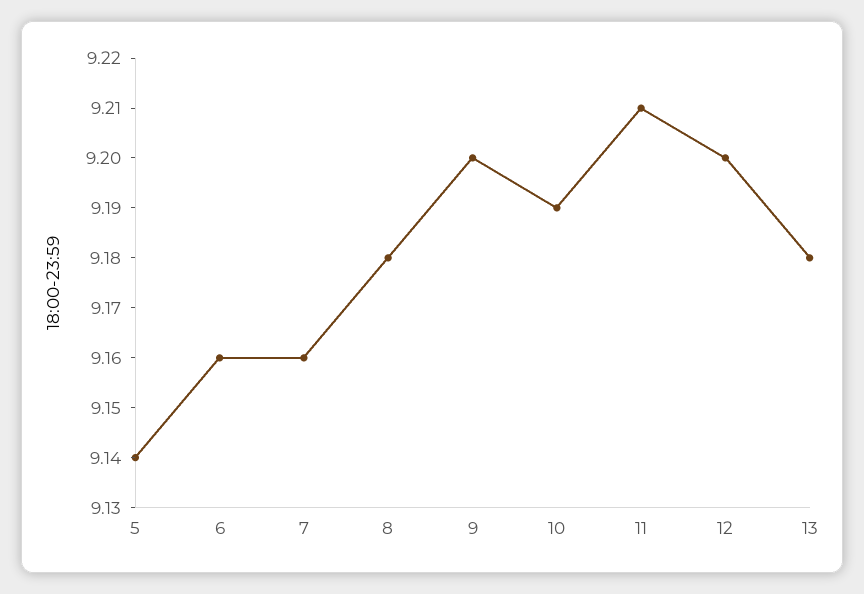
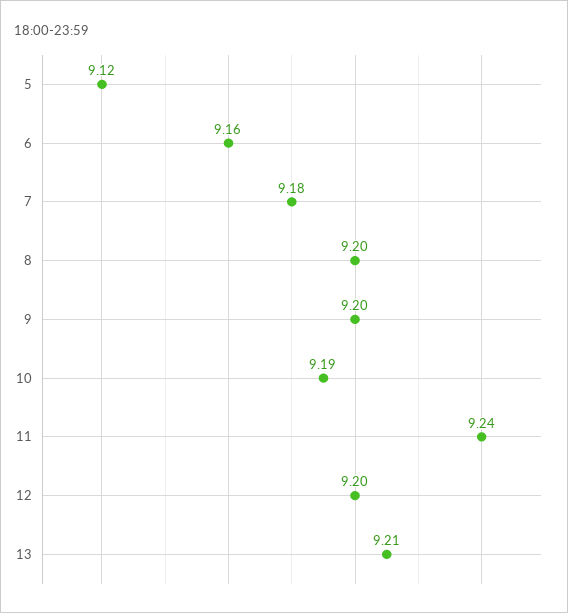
  {
-   "5": 9.14,
+   "5": 9.12,
    "6": 9.16,
-   "7": 9.16,
+   "7": 9.18,
-   "8": 9.18,
+   "8": 9.2,
    "9": 9.2,
    "10": 9.19,
-   "11": 9.21,
+   "11": 9.24,
    "12": 9.2,
-   "13": 9.18
+   "13": 9.21
  }

